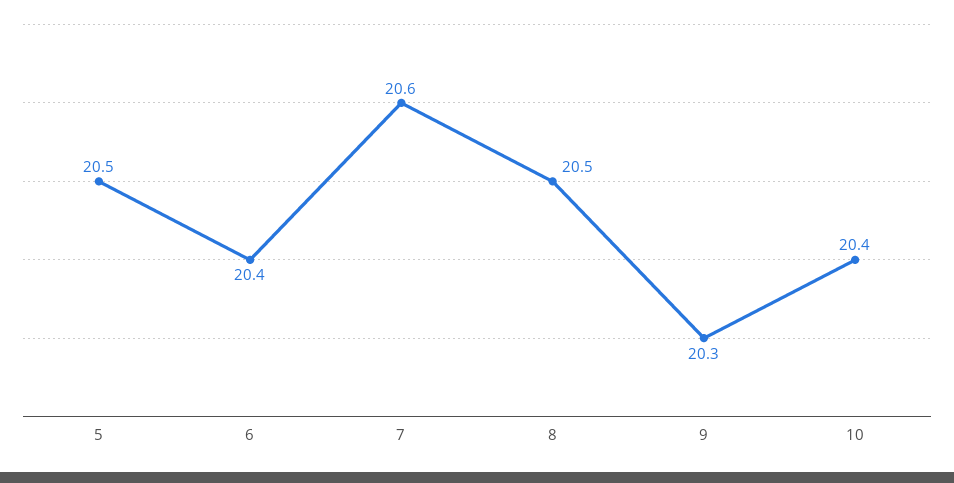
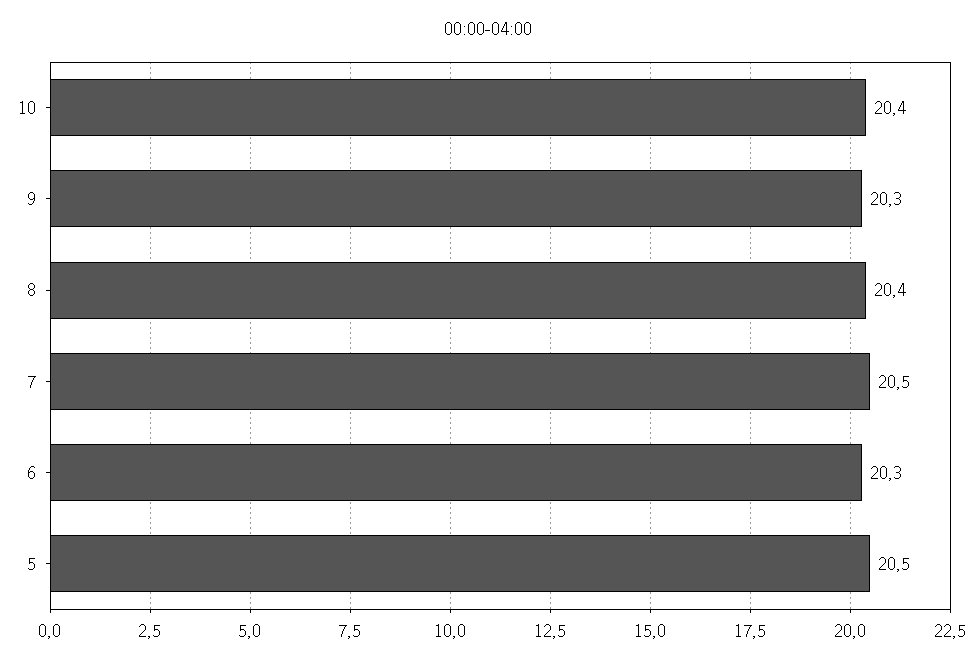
  {
    "5": 20.5,
-   "6": 20.4,
+   "6": 20.3,
-   "7": 20.6,
+   "7": 20.5,
-   "8": 20.5,
+   "8": 20.4,
    "9": 20.3,
    "10": 20.4
  }

